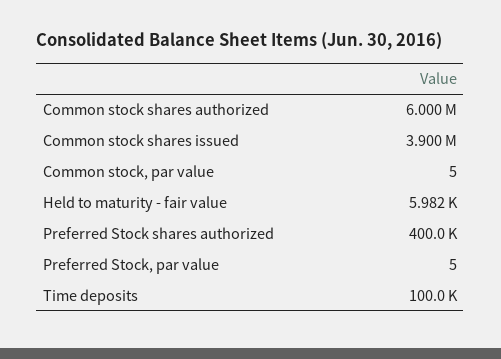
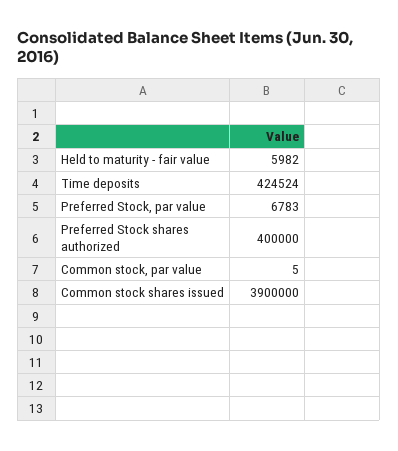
  {
-   "Common stock shares authorized": 6000000,
    "Common stock shares issued": 3900000,
    "Common stock, par value": 5,
    "Held to maturity - fair value": 5982,
    "Preferred Stock shares authorized": 400000,
-   "Preferred Stock, par value": 5,
+   "Preferred Stock, par value": 6783,
-   "Time deposits": 100000
+   "Time deposits": 424524
  }

